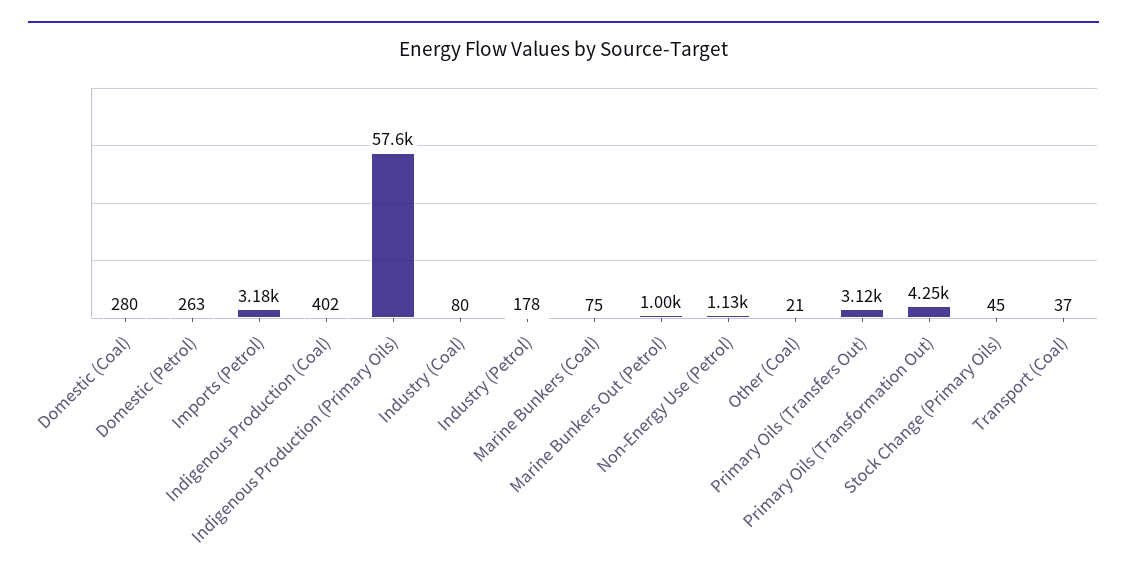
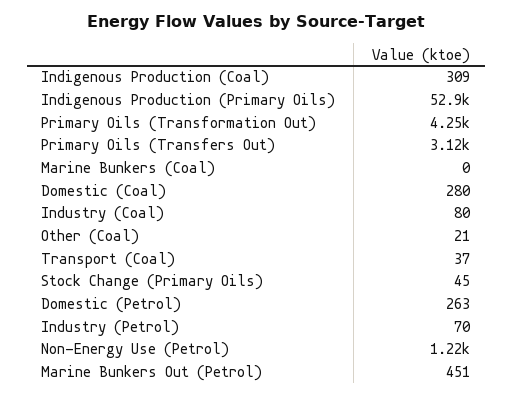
  {
    "Domestic (Coal)": 280,
    "Domestic (Petrol)": 263,
-   "Imports (Petrol)": 3180,
-   "Indigenous Production (Coal)": 402,
+   "Indigenous Production (Coal)": 309,
-   "Indigenous Production (Primary Oils)": 57600,
+   "Indigenous Production (Primary Oils)": 52900,
    "Industry (Coal)": 80,
-   "Industry (Petrol)": 178,
+   "Industry (Petrol)": 70,
-   "Marine Bunkers (Coal)": 75,
+   "Marine Bunkers (Coal)": 0,
-   "Marine Bunkers Out (Petrol)": 1000,
+   "Marine Bunkers Out (Petrol)": 451,
-   "Non-Energy Use (Petrol)": 1130,
+   "Non-Energy Use (Petrol)": 1220,
    "Other (Coal)": 21,
    "Primary Oils (Transfers Out)": 3120,
    "Primary Oils (Transformation Out)": 4250,
    "Stock Change (Primary Oils)": 45,
    "Transport (Coal)": 37
  }

